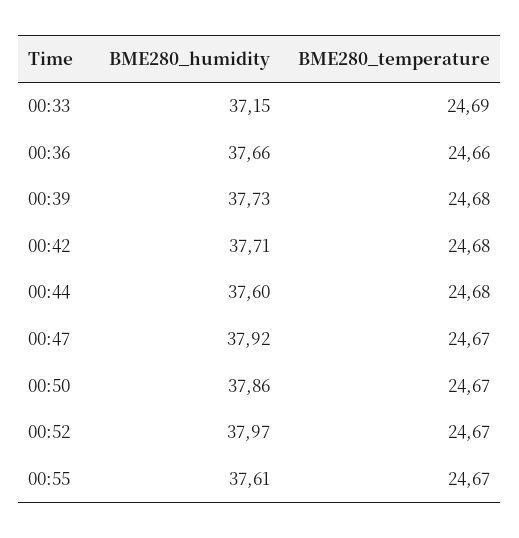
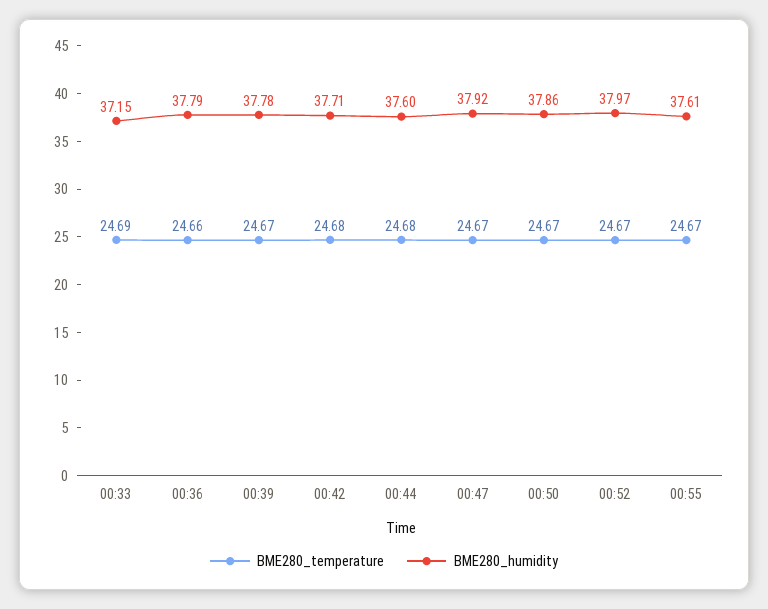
  {
    "BME280_humidity": {
      "00:33": 37.15,
-     "00:36": 37.66,
+     "00:36": 37.79,
-     "00:39": 37.73,
+     "00:39": 37.78,
      "00:42": 37.71,
      "00:44": 37.6,
      "00:47": 37.92,
      "00:50": 37.86,
      "00:52": 37.97,
      "00:55": 37.61
    },
    "BME280_temperature": {
      "00:33": 24.69,
      "00:36": 24.66,
-     "00:39": 24.68,
+     "00:39": 24.67,
      "00:42": 24.68,
      "00:44": 24.68,
      "00:47": 24.67,
      "00:50": 24.67,
      "00:52": 24.67,
      "00:55": 24.67
    }
  }

